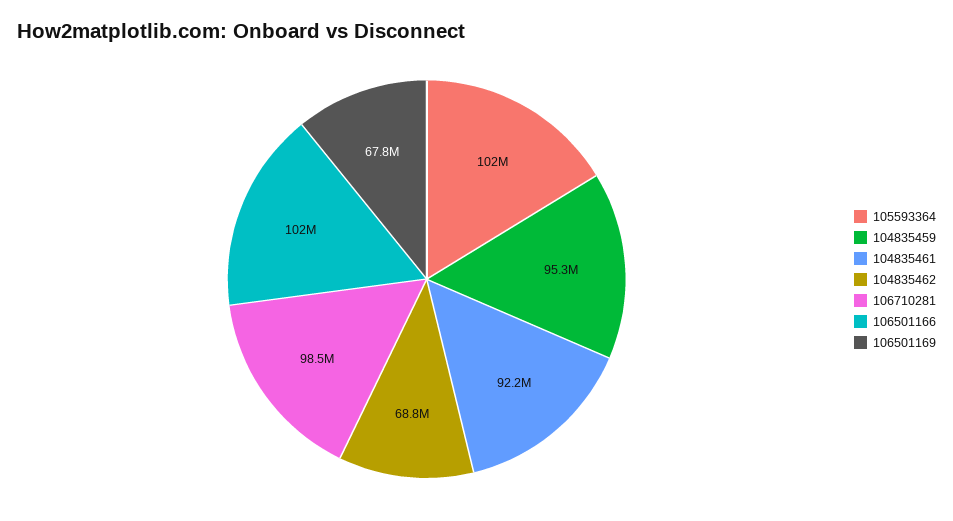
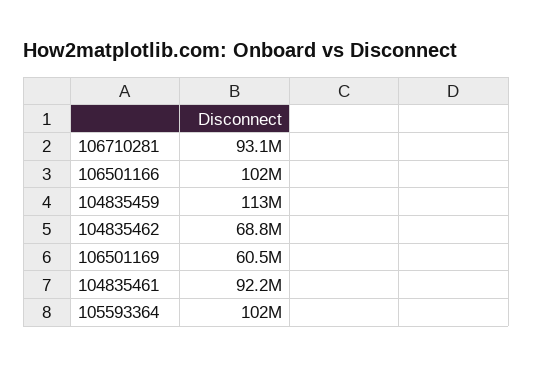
  {
    "105593364": 102000000,
-   "104835459": 95300000,
+   "104835459": 113000000,
    "104835461": 92200000,
    "104835462": 68800000,
-   "106710281": 98500000,
+   "106710281": 93100000,
    "106501166": 102000000,
-   "106501169": 67800000
+   "106501169": 60500000
  }

